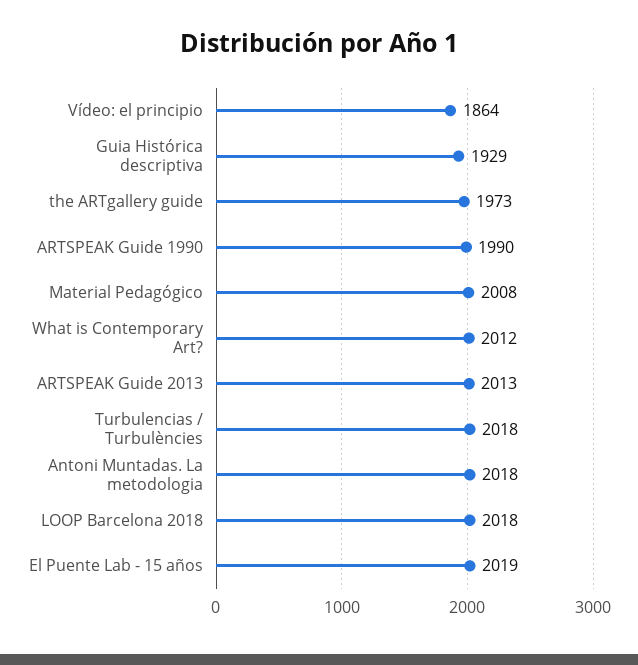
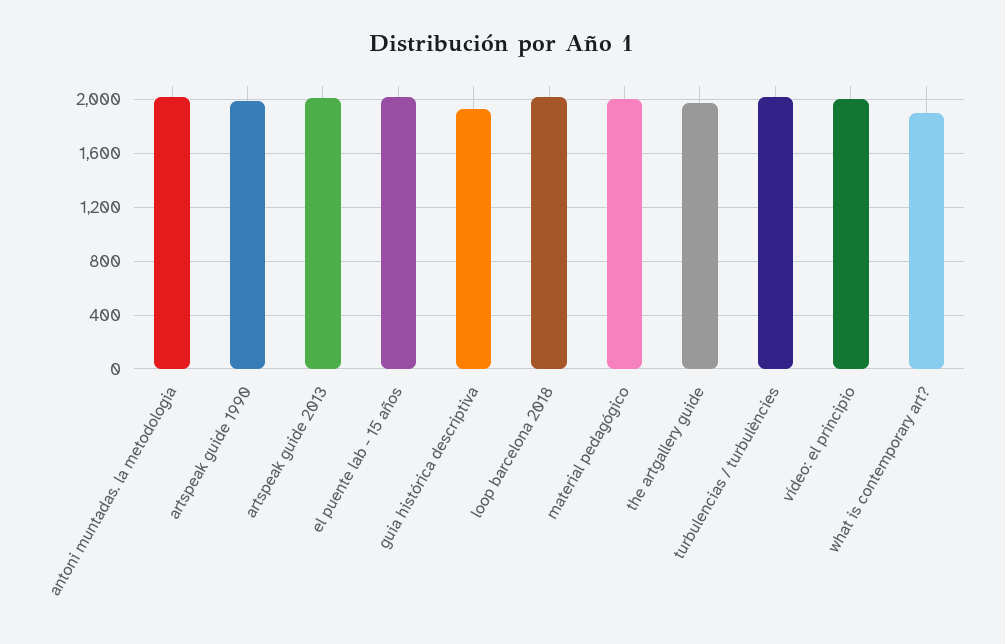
  {
-   "Vídeo: el principio": 1864,
+   "Vídeo: el principio": 2000,
    "Guia Histórica descriptiva": 1929,
    "the ARTgallery guide": 1973,
    "ARTSPEAK Guide 1990": 1990,
    "Material Pedagógico": 2008,
-   "What is Contemporary Art?": 2012,
+   "What is Contemporary Art?": 1900,
    "ARTSPEAK Guide 2013": 2013,
    "Turbulencias / Turbulències": 2018,
    "Antoni Muntadas. La metodologia": 2018,
    "LOOP Barcelona 2018": 2018,
    "El Puente Lab - 15 años": 2019
  }

